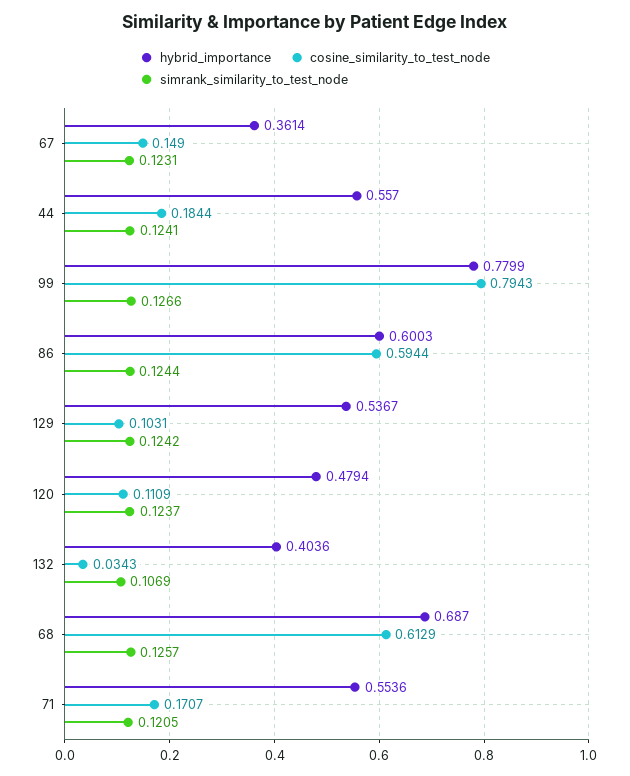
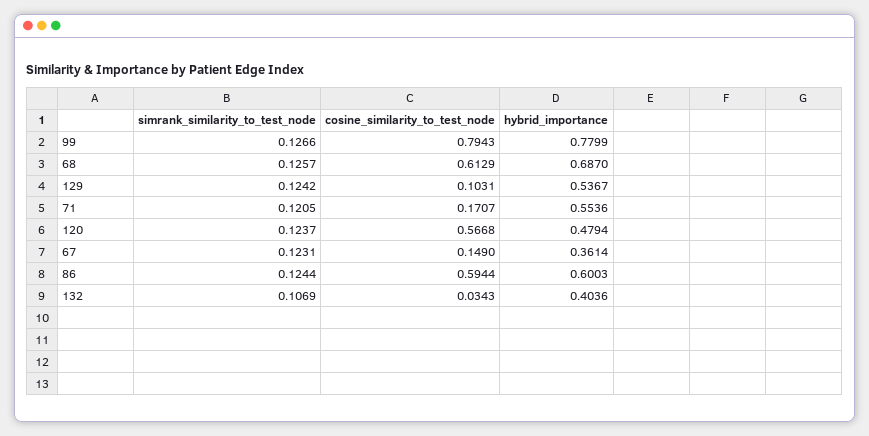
  {
    "hybrid_importance": {
      "67": 0.3614,
-     "44": 0.557,
      "99": 0.7799,
      "86": 0.6003,
      "129": 0.5367,
      "120": 0.4794,
      "132": 0.4036,
      "68": 0.687,
      "71": 0.5536
    },
    "cosine_similarity_to_test_node": {
      "67": 0.149,
-     "44": 0.1844,
      "99": 0.7943,
      "86": 0.5944,
      "129": 0.1031,
-     "120": 0.1109,
+     "120": 0.5668,
      "132": 0.0343,
      "68": 0.6129,
      "71": 0.1707
    },
    "simrank_similarity_to_test_node": {
      "67": 0.1231,
-     "44": 0.1241,
      "99": 0.1266,
      "86": 0.1244,
      "129": 0.1242,
      "120": 0.1237,
      "132": 0.1069,
      "68": 0.1257,
      "71": 0.1205
    }
  }

